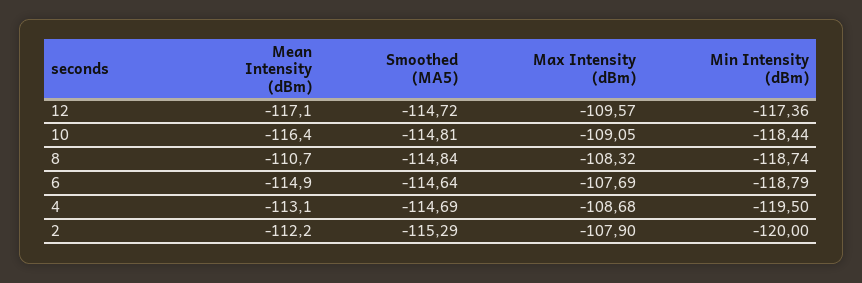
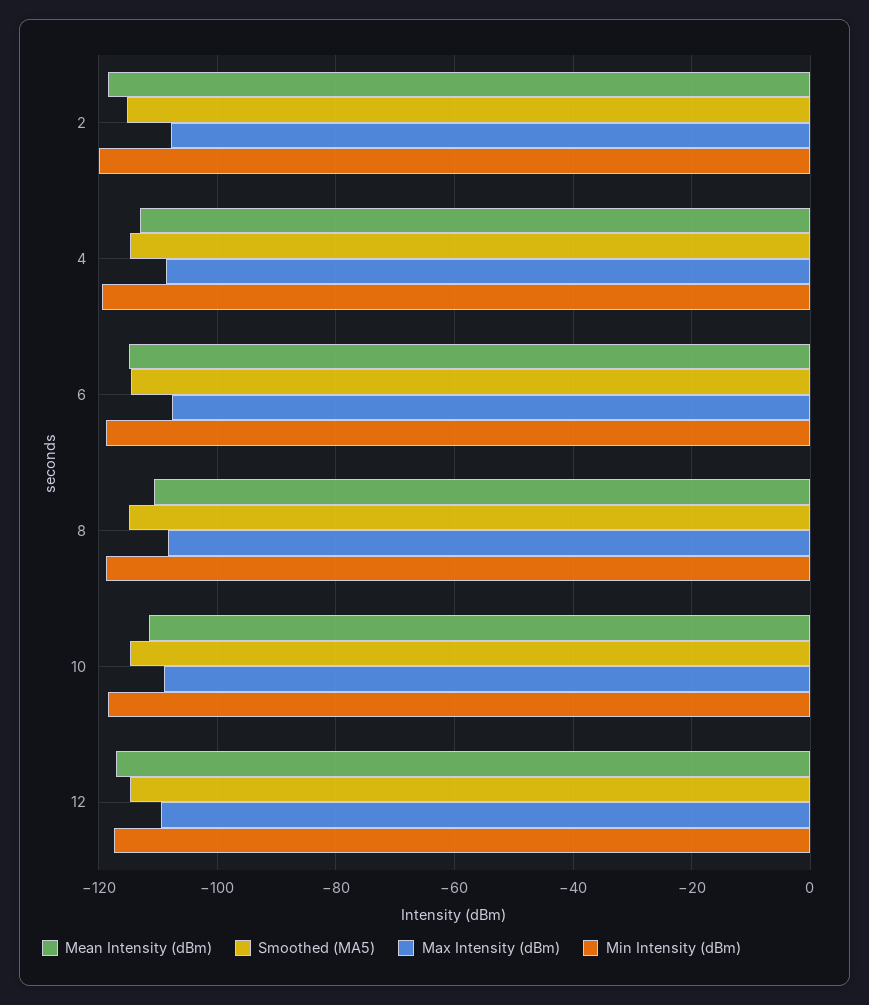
  {
    "Mean Intensity (dBm)": {
      "12": -117.1,
-     "10": -116.4,
+     "10": -112,
      "8": -110.7,
      "6": -114.9,
      "4": -113.1,
-     "2": -112.2
+     "2": -118
    },
    "Smoothed (MA5)": {
      "12": -114.72,
      "10": -114.81,
      "8": -114.84,
      "6": -114.64,
      "4": -114.69,
      "2": -115.29
    },
    "Max Intensity (dBm)": {
      "12": -109.57,
      "10": -109.05,
      "8": -108.32,
      "6": -107.69,
      "4": -108.68,
      "2": -107.9
    },
    "Min Intensity (dBm)": {
      "12": -117.36,
      "10": -118.44,
      "8": -118.74,
      "6": -118.79,
      "4": -119.5,
      "2": -120
    }
  }

